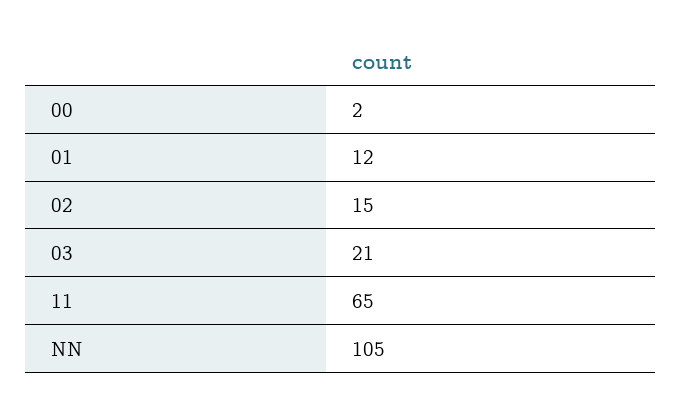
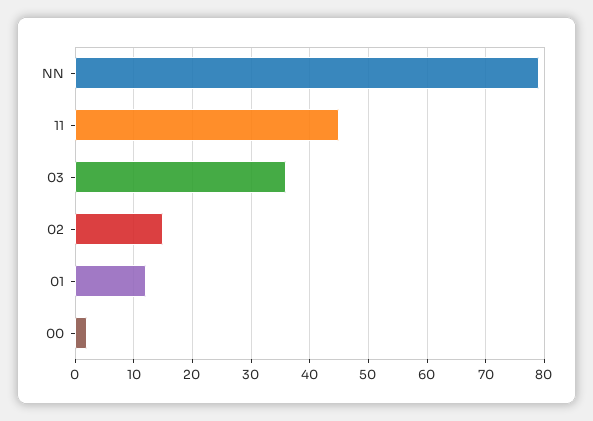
  {
    "00": 2,
    "01": 12,
    "02": 15,
-   "03": 21,
+   "03": 35,
-   "11": 65,
+   "11": 45,
-   "NN": 105
+   "NN": 80
  }

